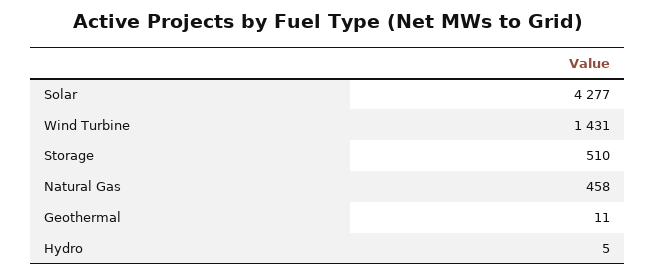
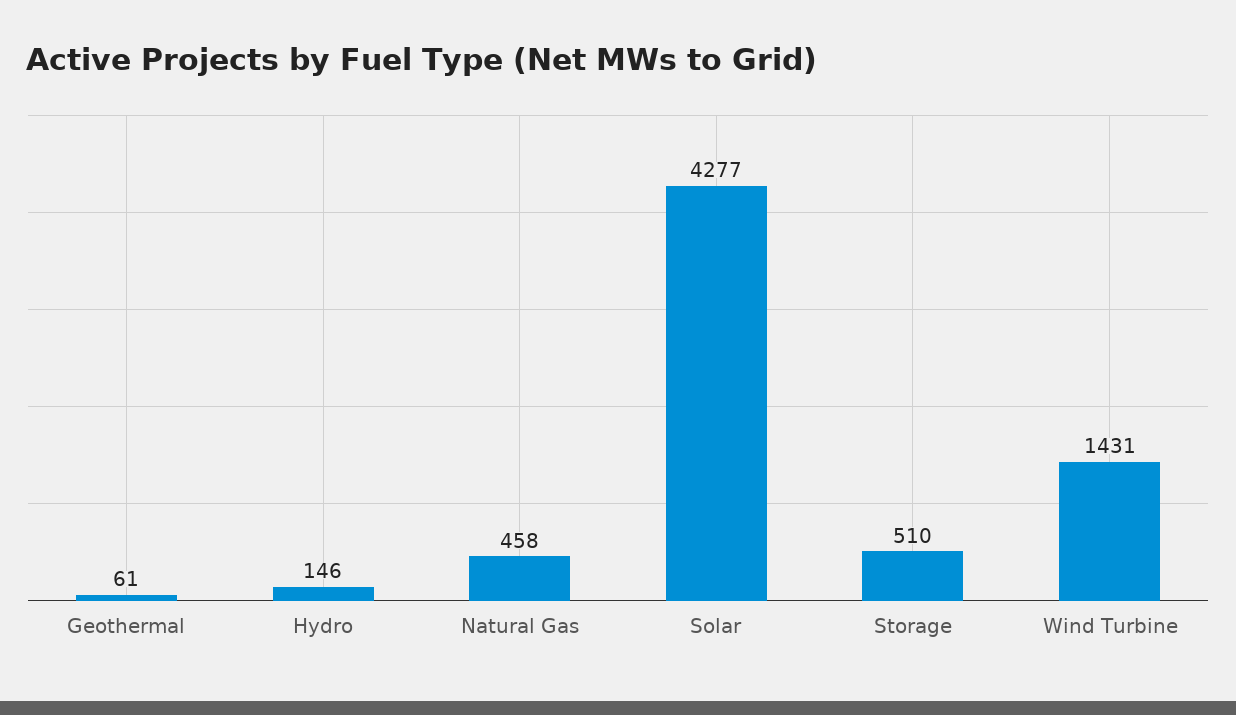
  {
    "Solar": 4277,
    "Wind Turbine": 1431,
    "Storage": 510,
    "Natural Gas": 458,
-   "Geothermal": 11,
+   "Geothermal": 61,
-   "Hydro": 5
+   "Hydro": 146
  }

